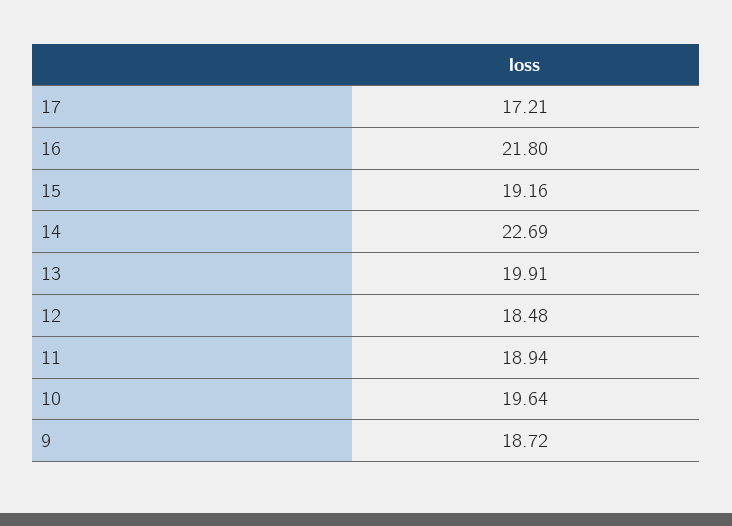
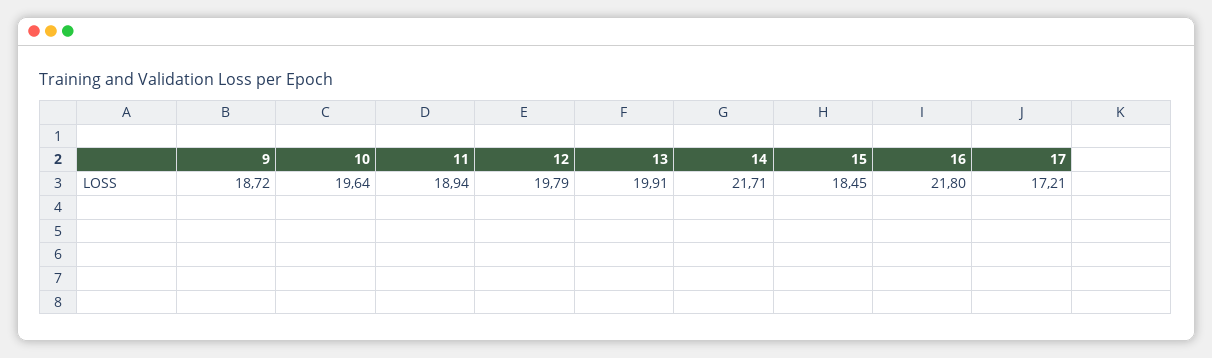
  {
    "17": 17.21,
    "16": 21.8,
-   "15": 19.16,
+   "15": 18.45,
-   "14": 22.69,
+   "14": 21.71,
    "13": 19.91,
-   "12": 18.48,
+   "12": 19.79,
    "11": 18.94,
    "10": 19.64,
    "9": 18.72
  }

